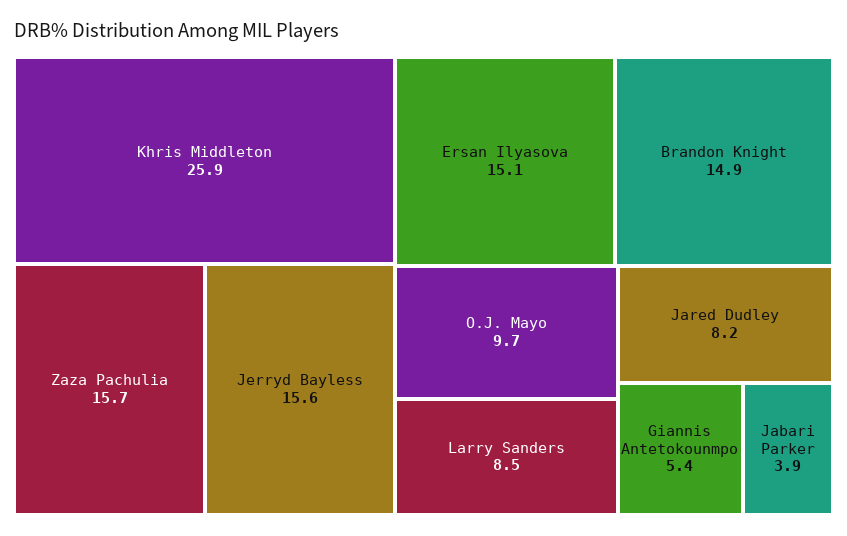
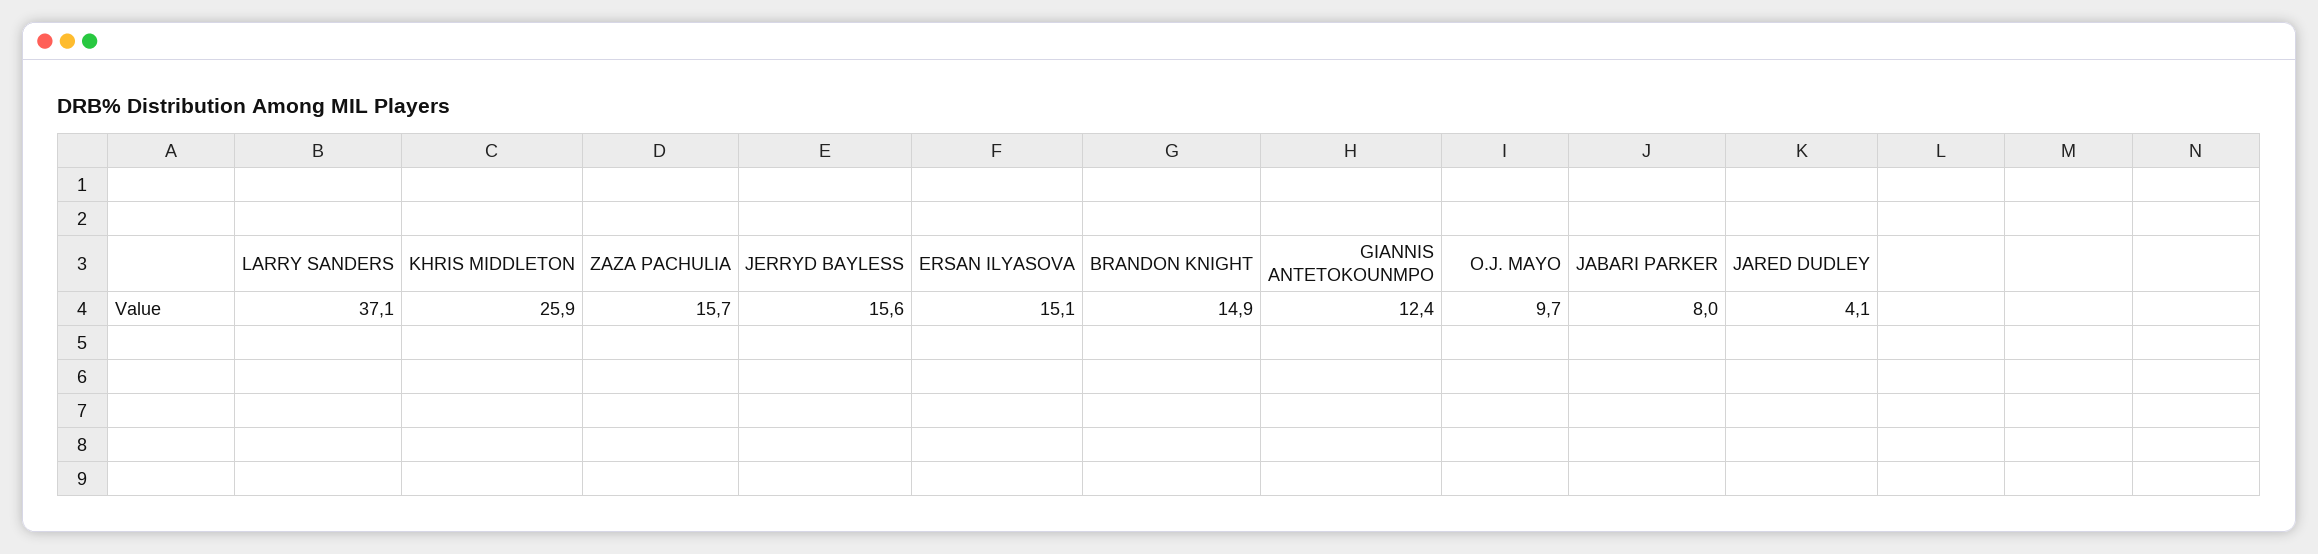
  {
    "Khris Middleton": 25.9,
    "Zaza Pachulia": 15.7,
    "Jerryd Bayless": 15.6,
    "Ersan Ilyasova": 15.1,
    "Brandon Knight": 14.9,
    "O.J. Mayo": 9.7,
-   "Larry Sanders": 8.5,
+   "Larry Sanders": 37.1,
-   "Jared Dudley": 8.2,
+   "Jared Dudley": 4.1,
-   "Giannis Antetokounmpo": 5.4,
+   "Giannis Antetokounmpo": 12.4,
-   "Jabari Parker": 3.9
+   "Jabari Parker": 8
  }

